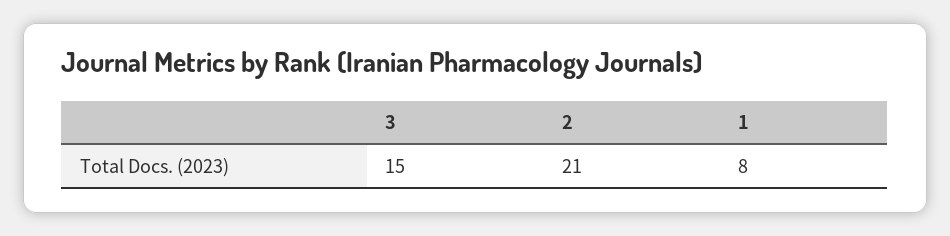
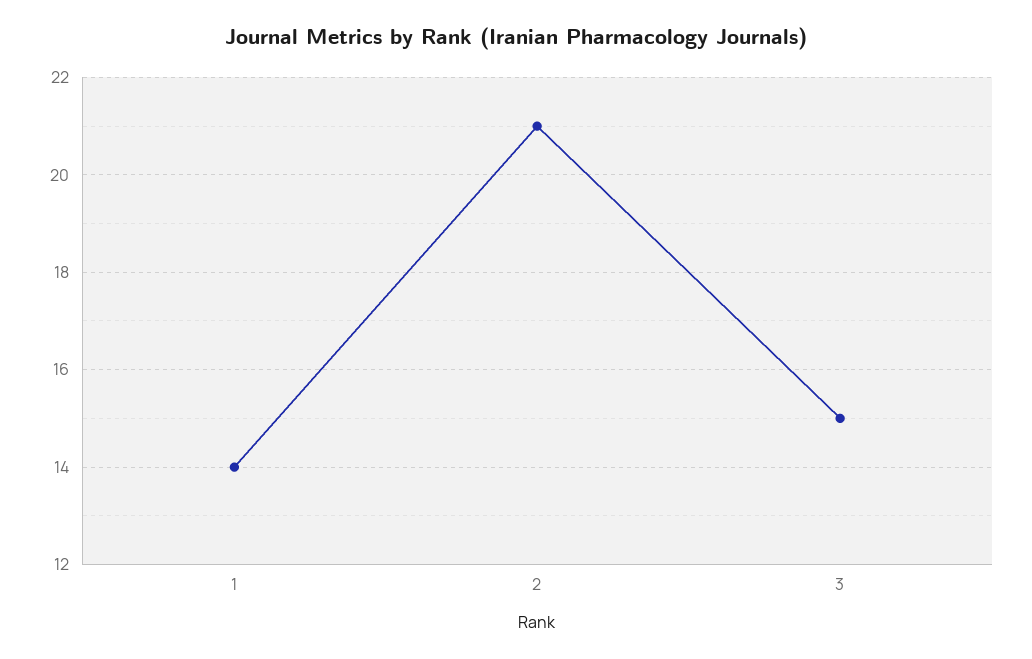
  {
    "3": 15,
    "2": 21,
-   "1": 8
+   "1": 14
  }

